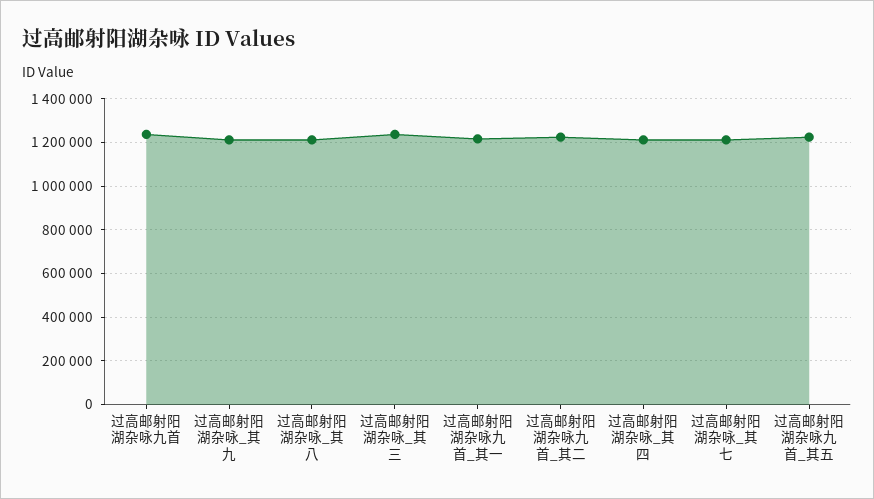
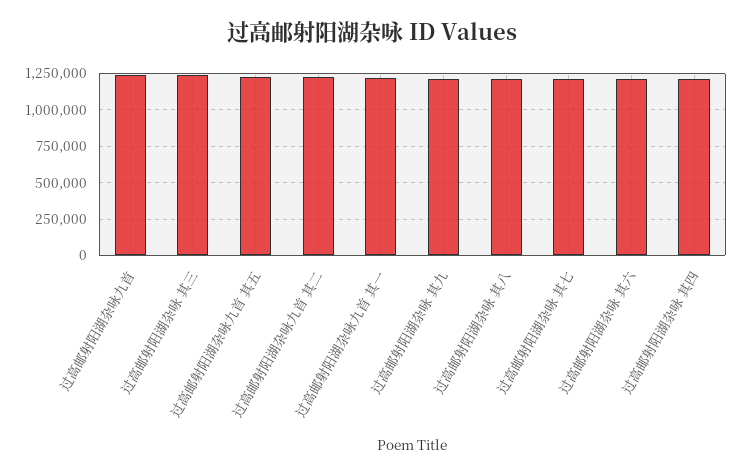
  {
    "过高邮射阳湖杂咏九首": 1250000,
    "过高邮射阳湖杂咏_其九": 1200000,
    "过高邮射阳湖杂咏_其八": 1200000,
    "过高邮射阳湖杂咏_其三": 1250000,
    "过高邮射阳湖杂咏九首_其一": 1200000,
    "过高邮射阳湖杂咏九首_其二": 1200000,
    "过高邮射阳湖杂咏_其四": 1200000,
    "过高邮射阳湖杂咏_其七": 1200000,
-   "过高邮射阳湖杂咏九首_其五": 1200000
+   "过高邮射阳湖杂咏九首_其五": 1200000,
+   "过高邮射阳湖杂咏 其六": 1200000
  }

